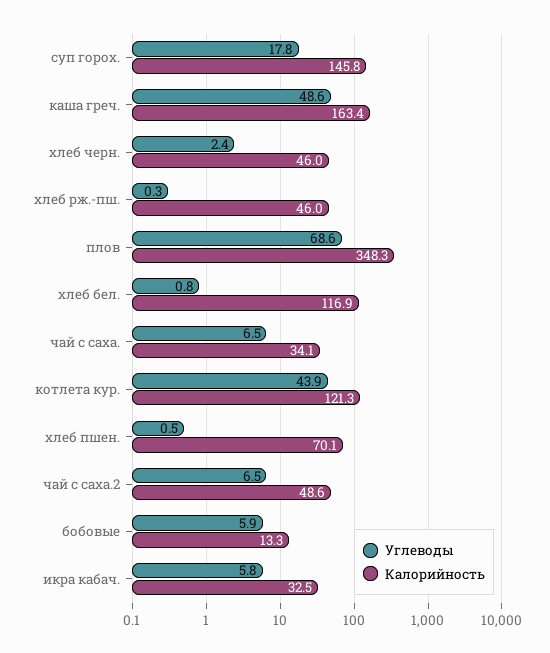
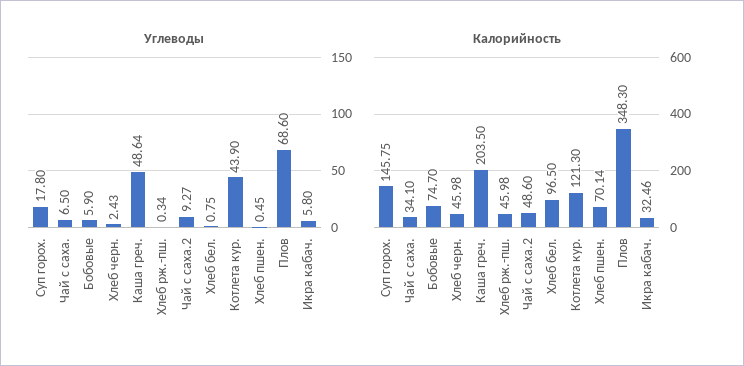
  {
    "Углеводы": {
      "суп горох.": 17.8,
      "каша греч.": 48.64,
      "хлеб черн.": 2.43,
      "хлеб рж.-пш.": 0.34,
      "плов": 68.6,
      "хлеб бел.": 0.75,
      "чай с саха.": 6.5,
      "котлета кур.": 43.9,
      "хлеб пшен.": 0.45,
-     "чай с саха.2": 6.5,
+     "чай с саха.2": 9.27,
      "бобовые": 5.9,
      "икра кабач.": 5.8
    },
    "Калорийность": {
      "суп горох.": 145.75,
-     "каша греч.": 163.4,
+     "каша греч.": 203.5,
      "хлеб черн.": 45.98,
      "хлеб рж.-пш.": 45.98,
      "плов": 348.3,
-     "хлеб бел.": 116.9,
+     "хлеб бел.": 96.5,
      "чай с саха.": 34.1,
      "котлета кур.": 121.3,
      "хлеб пшен.": 70.14,
      "чай с саха.2": 48.6,
-     "бобовые": 13.3,
+     "бобовые": 74.7,
      "икра кабач.": 32.46
    }
  }

